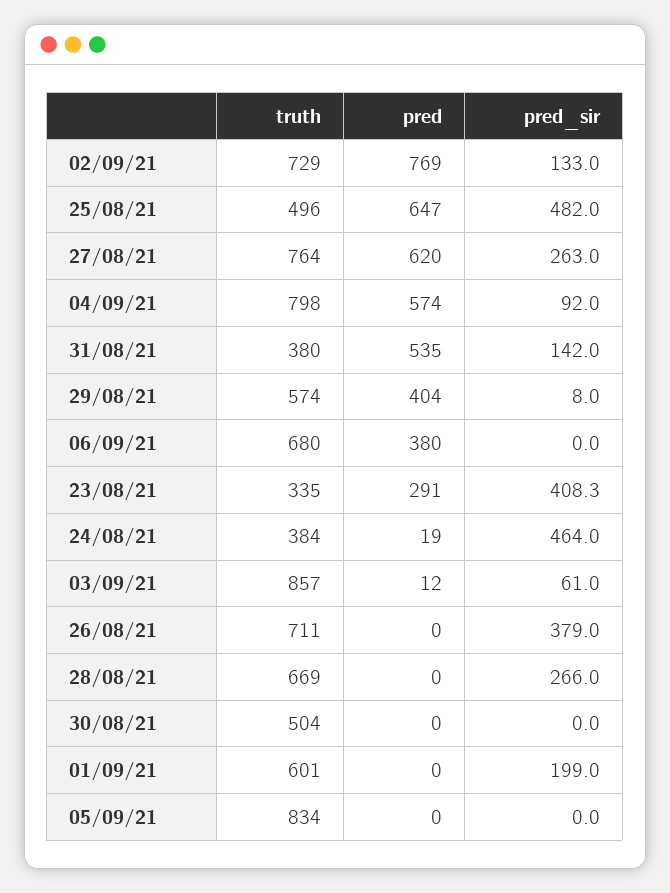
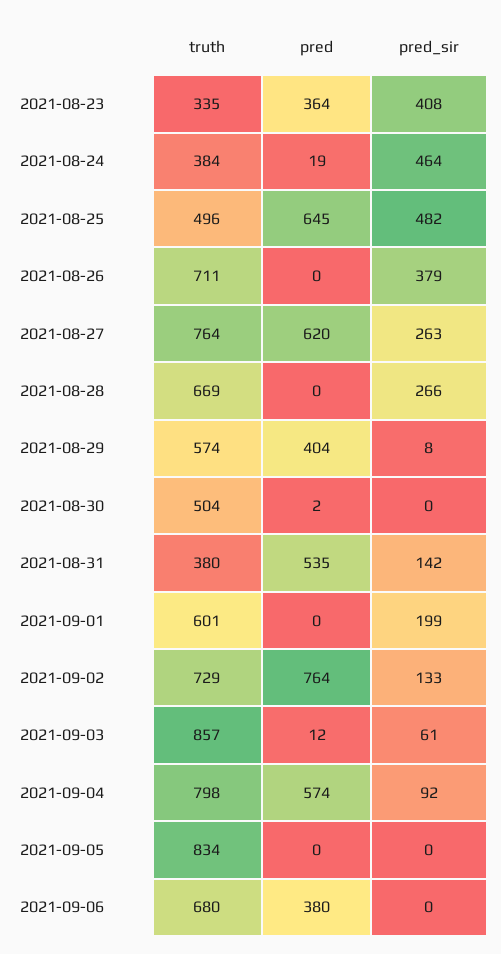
  {
    "truth": {
      "02/09/21": 729,
      "25/08/21": 496,
      "27/08/21": 764,
      "04/09/21": 798,
      "31/08/21": 380,
      "29/08/21": 574,
      "06/09/21": 680,
      "23/08/21": 335,
      "24/08/21": 384,
      "03/09/21": 857,
      "26/08/21": 711,
      "28/08/21": 669,
      "30/08/21": 504,
      "01/09/21": 601,
      "05/09/21": 834
    },
    "pred": {
-     "02/09/21": 769,
+     "02/09/21": 764,
-     "25/08/21": 647,
+     "25/08/21": 645,
      "27/08/21": 620,
      "04/09/21": 574,
      "31/08/21": 535,
      "29/08/21": 404,
      "06/09/21": 380,
-     "23/08/21": 291,
+     "23/08/21": 364,
      "24/08/21": 19,
      "03/09/21": 12,
      "26/08/21": 0,
      "28/08/21": 0,
-     "30/08/21": 0,
+     "30/08/21": 2,
      "01/09/21": 0,
      "05/09/21": 0
    },
    "pred_sir": {
      "02/09/21": 133,
      "25/08/21": 482,
      "27/08/21": 263,
      "04/09/21": 92,
      "31/08/21": 142,
      "29/08/21": 8,
      "06/09/21": 0,
      "23/08/21": 408.3,
      "24/08/21": 464,
      "03/09/21": 61,
      "26/08/21": 379,
      "28/08/21": 266,
      "30/08/21": 0,
      "01/09/21": 199,
      "05/09/21": 0
    }
  }

